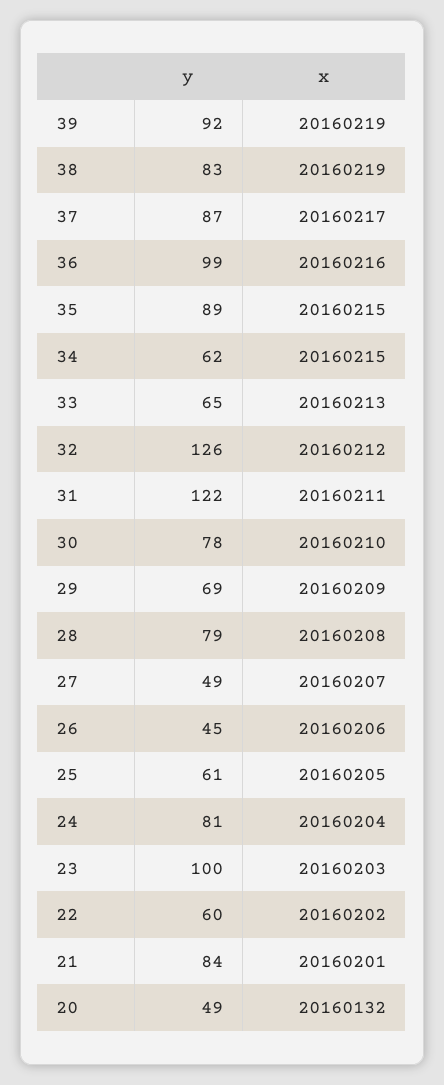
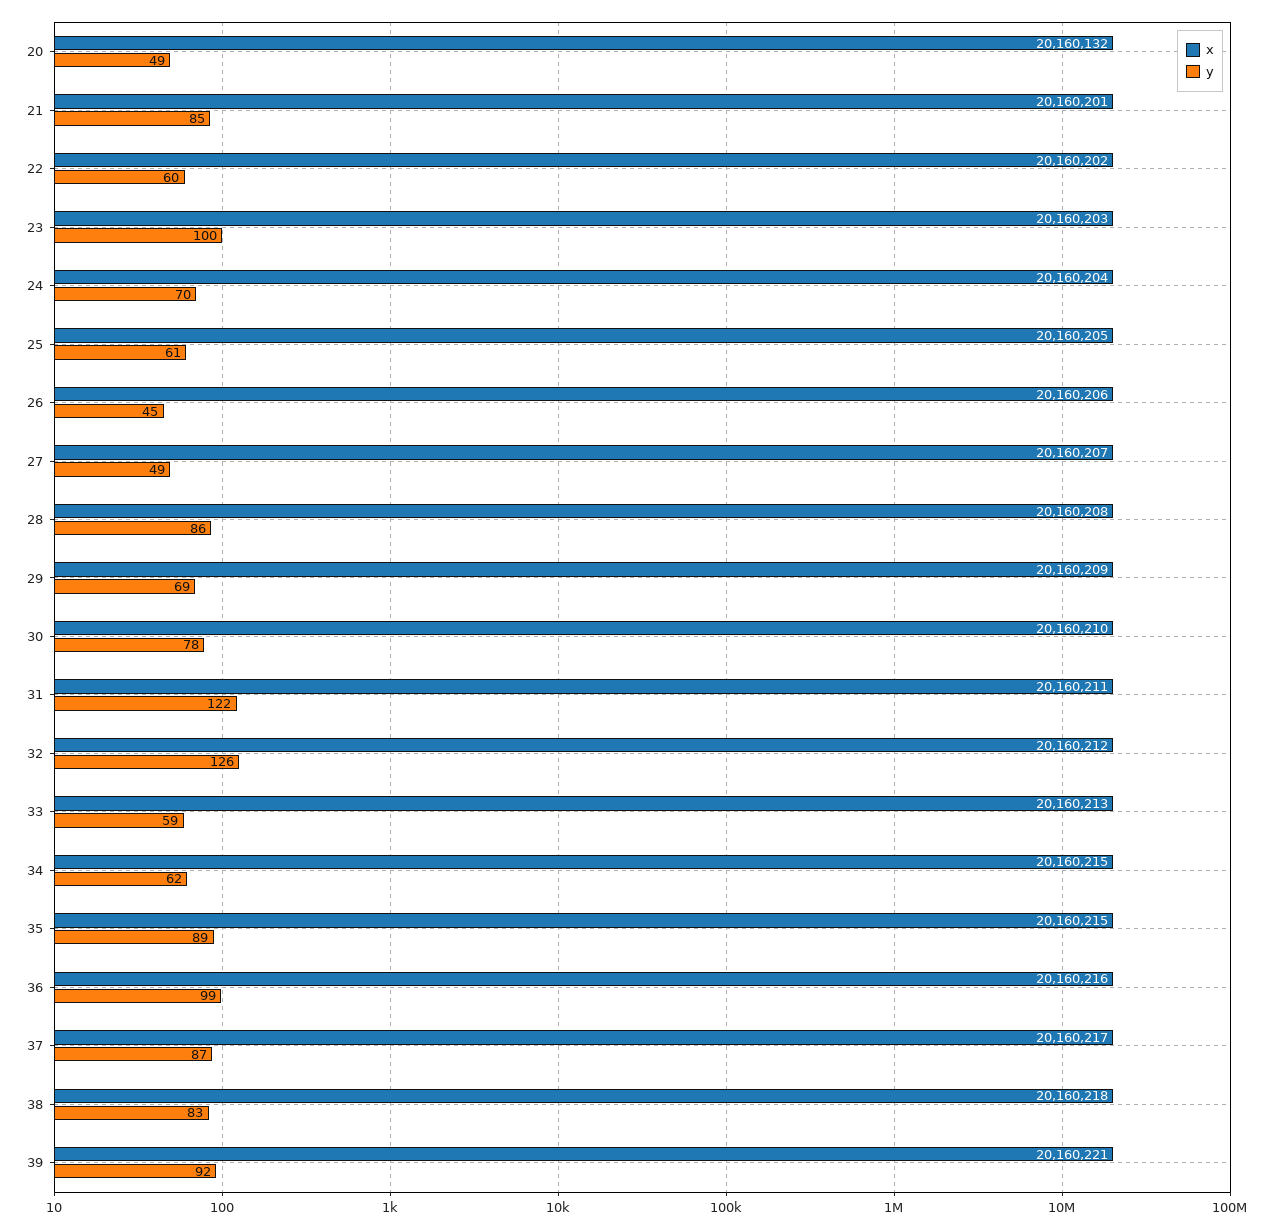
  {
    "y": {
      "39": 92,
      "38": 83,
      "37": 87,
      "36": 99,
      "35": 89,
      "34": 62,
-     "33": 65,
+     "33": 59,
      "32": 126,
      "31": 122,
      "30": 78,
      "29": 69,
-     "28": 79,
+     "28": 86,
      "27": 49,
      "26": 45,
      "25": 61,
-     "24": 81,
+     "24": 70,
      "23": 100,
      "22": 60,
-     "21": 84,
+     "21": 85,
      "20": 49
    },
    "x": {
-     "39": 20160219,
+     "39": 20160221,
-     "38": 20160219,
+     "38": 20160218,
      "37": 20160217,
      "36": 20160216,
      "35": 20160215,
      "34": 20160215,
      "33": 20160213,
      "32": 20160212,
      "31": 20160211,
      "30": 20160210,
      "29": 20160209,
      "28": 20160208,
      "27": 20160207,
      "26": 20160206,
      "25": 20160205,
      "24": 20160204,
      "23": 20160203,
      "22": 20160202,
      "21": 20160201,
      "20": 20160132
    }
  }

